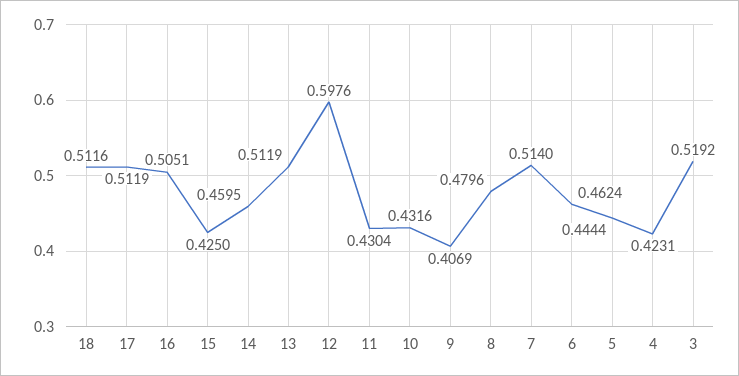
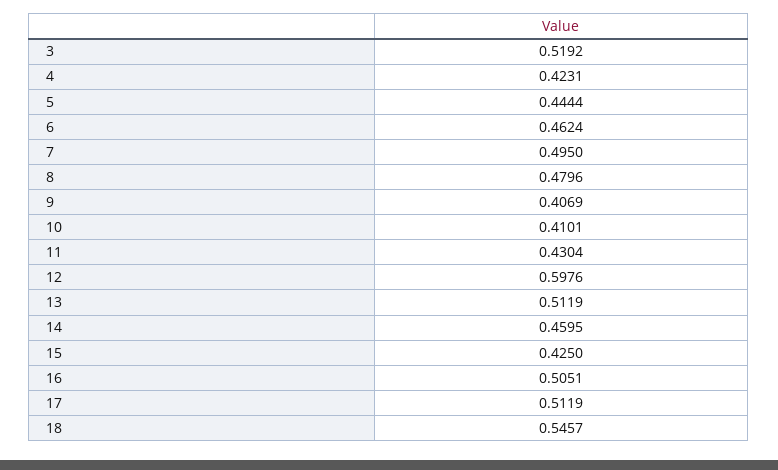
  {
-   "18": 0.5116,
+   "18": 0.5457,
    "17": 0.5119,
    "16": 0.5051,
    "15": 0.425,
    "14": 0.4595,
    "13": 0.5119,
    "12": 0.5976,
    "11": 0.4304,
-   "10": 0.4316,
+   "10": 0.4101,
    "9": 0.4069,
    "8": 0.4796,
-   "7": 0.514,
+   "7": 0.495,
    "6": 0.4624,
    "5": 0.4444,
    "4": 0.4231,
    "3": 0.5192
  }

